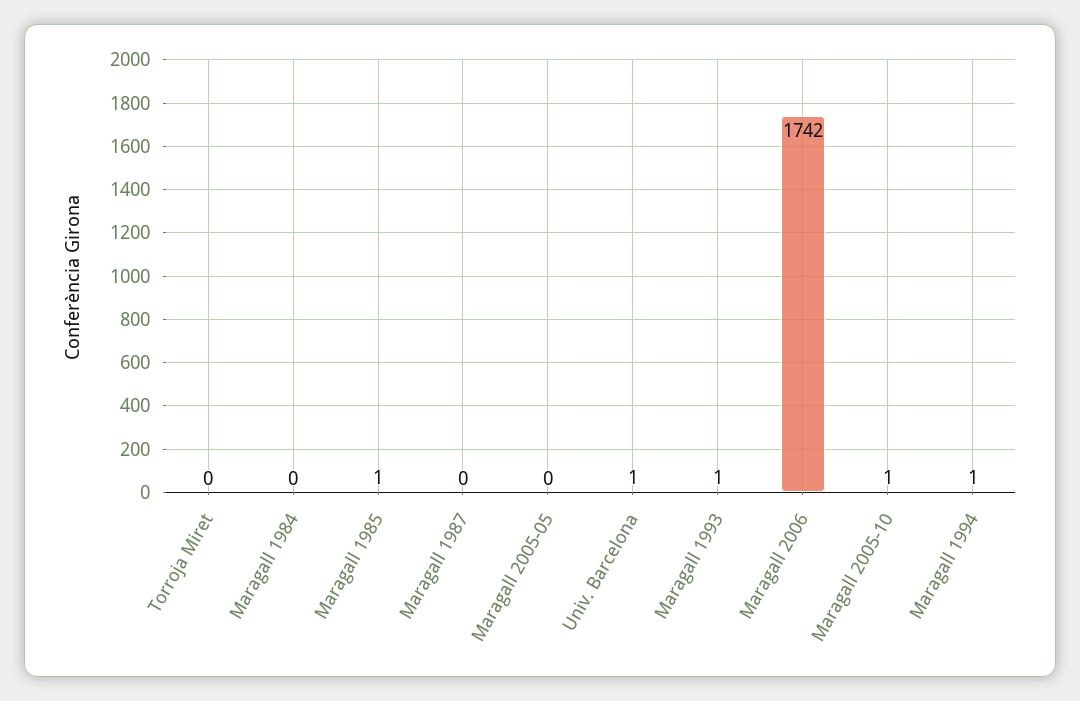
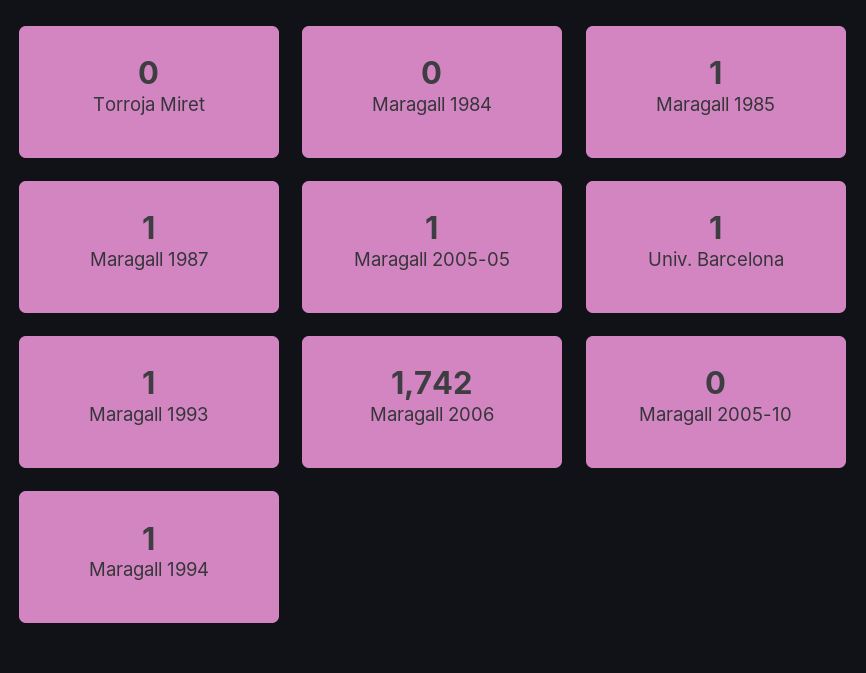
  {
    "Torroja Miret": 0,
    "Maragall 1984": 0,
    "Maragall 1985": 1,
-   "Maragall 1987": 0,
+   "Maragall 1987": 1,
-   "Maragall 2005-05": 0,
+   "Maragall 2005-05": 1,
    "Univ. Barcelona": 1,
    "Maragall 1993": 1,
    "Maragall 2006": 1742,
-   "Maragall 2005-10": 1,
+   "Maragall 2005-10": 0,
    "Maragall 1994": 1
  }

